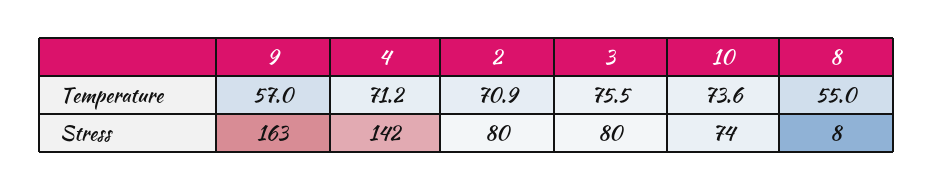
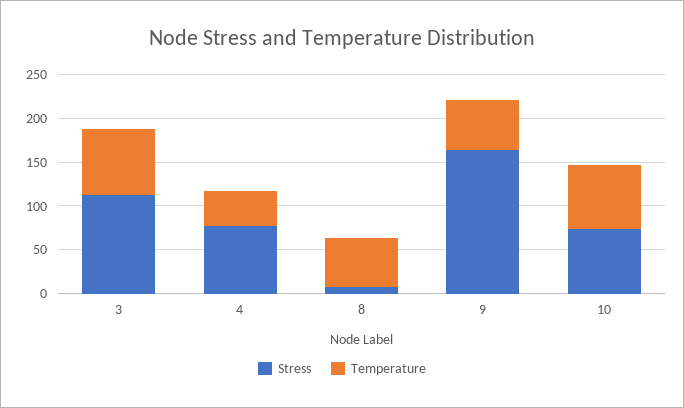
  {
    "Temperature": {
      "9": 57,
-     "4": 71.2,
+     "4": 40,
-     "2": 70.9,
      "3": 75.5,
      "10": 73.6,
      "8": 55
    },
    "Stress": {
      "9": 163,
-     "4": 142,
+     "4": 80,
-     "2": 80,
-     "3": 80,
+     "3": 110,
      "10": 74,
      "8": 8
    }
  }

